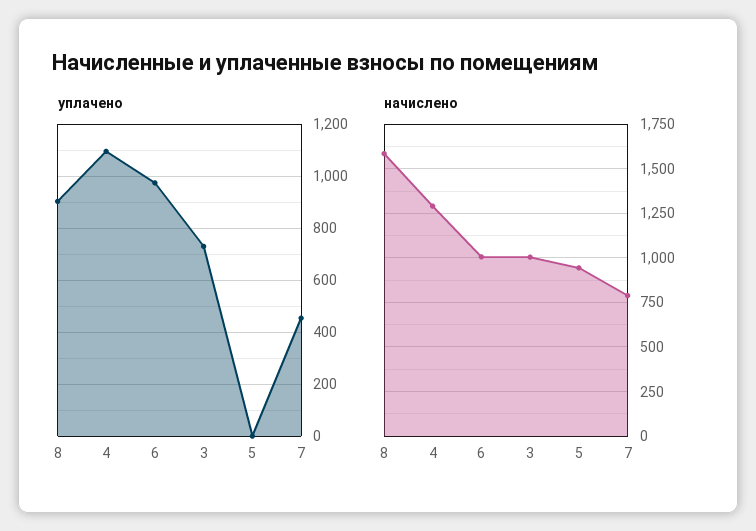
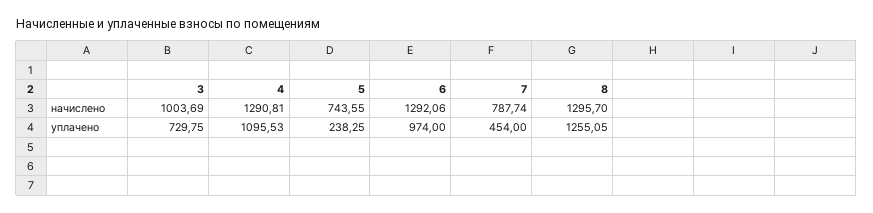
  {
    "уплачено": {
-     "8": 900,
+     "8": 1255.05,
      "4": 1095.53,
      "6": 974,
      "3": 729.75,
-     "5": 0,
+     "5": 238.25,
      "7": 454
    },
    "начислено": {
-     "8": 1600,
+     "8": 1295.7,
      "4": 1290.81,
-     "6": 1000,
+     "6": 1292.06,
      "3": 1003.69,
-     "5": 950,
+     "5": 743.55,
      "7": 787.74
    }
  }

